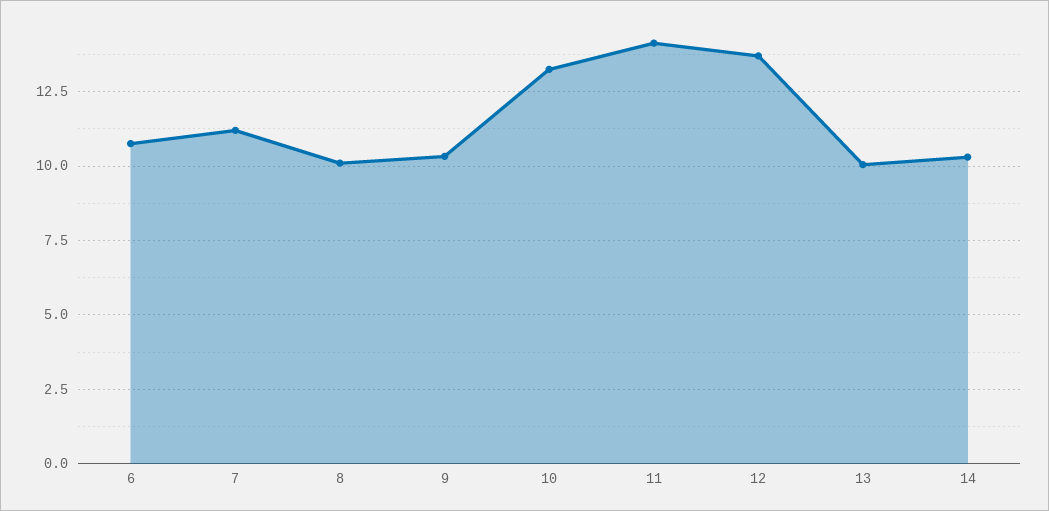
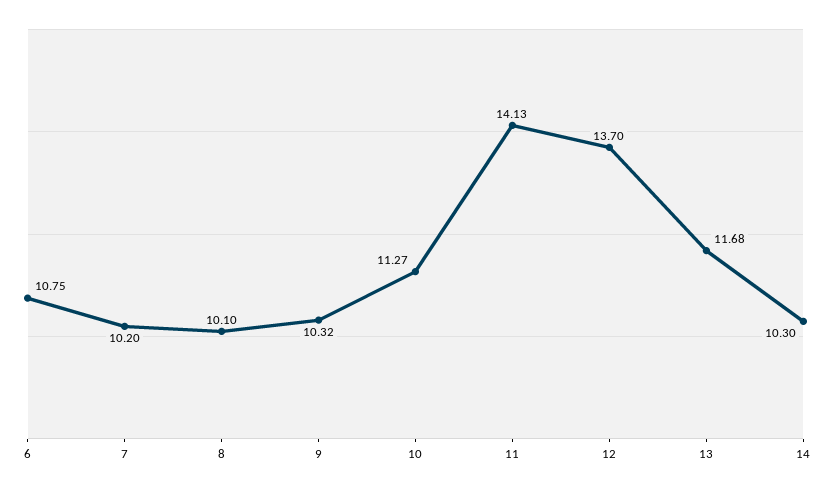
  {
    "6": 10.75,
-   "7": 11.25,
+   "7": 10.2,
    "8": 10.1,
    "9": 10.32,
-   "10": 13.25,
+   "10": 11.27,
    "11": 14.13,
    "12": 13.7,
-   "13": 10,
+   "13": 11.68,
    "14": 10.3
  }

